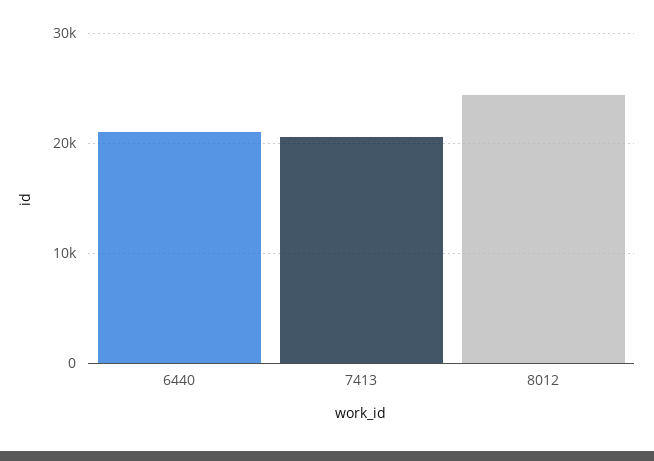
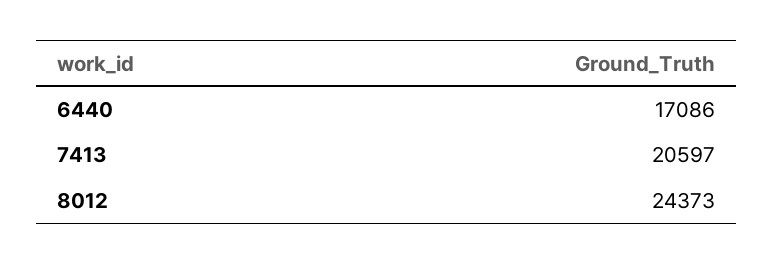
  {
-   "6440": 21000,
+   "6440": 17086,
    "7413": 20597,
    "8012": 24373
  }

